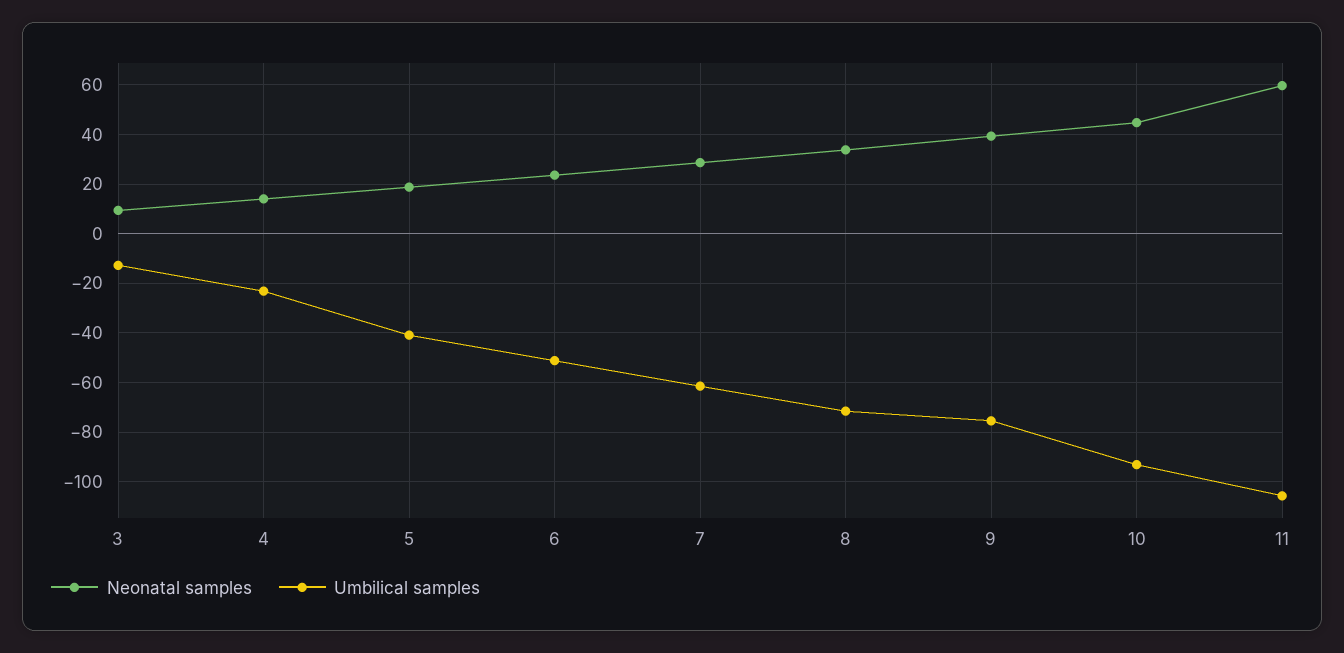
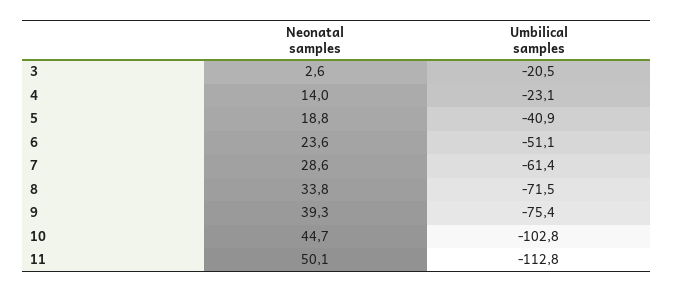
  {
    "Neonatal samples": {
-     "3": 10,
+     "3": 2.6,
      "4": 14,
      "5": 18.8,
      "6": 23.6,
      "7": 28.6,
      "8": 33.8,
      "9": 39.3,
      "10": 44.7,
-     "11": 60
+     "11": 50.1
    },
    "Umbilical samples": {
-     "3": -12.5,
+     "3": -20.5,
      "4": -23.1,
      "5": -40.9,
      "6": -51.1,
      "7": -61.4,
      "8": -71.5,
      "9": -75.4,
-     "10": -92.5,
+     "10": -102.8,
-     "11": -105
+     "11": -112.8
    }
  }

